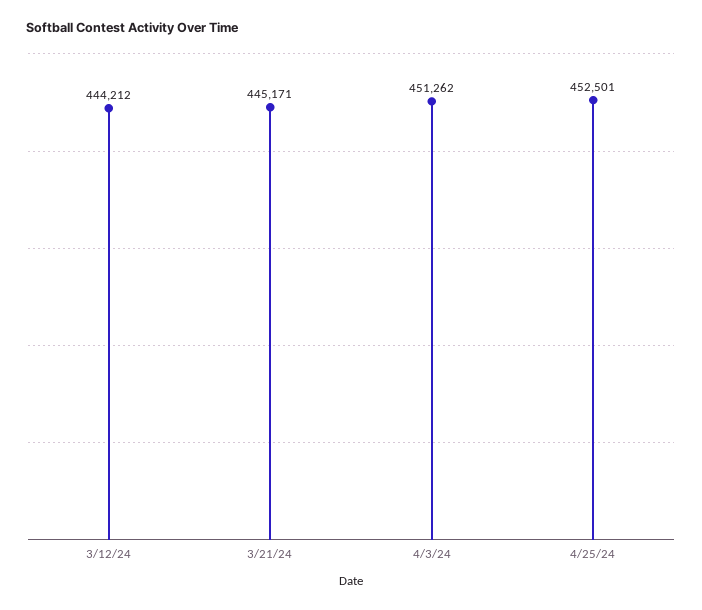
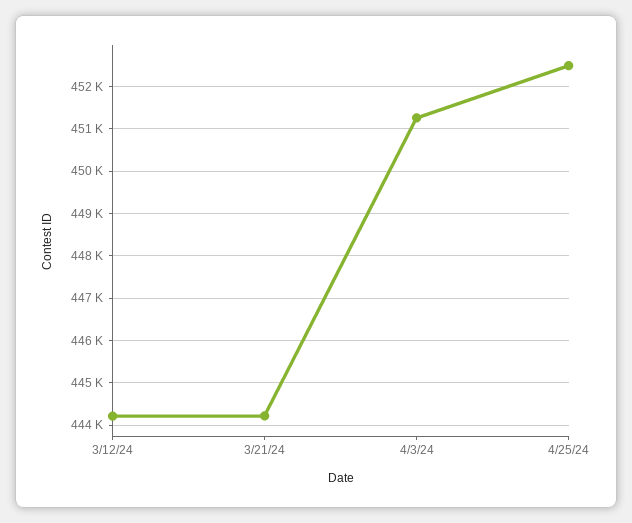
  {
    "3/12/24": 444212,
-   "3/21/24": 445171,
+   "3/21/24": 444200,
    "4/3/24": 451262,
    "4/25/24": 452501
  }

